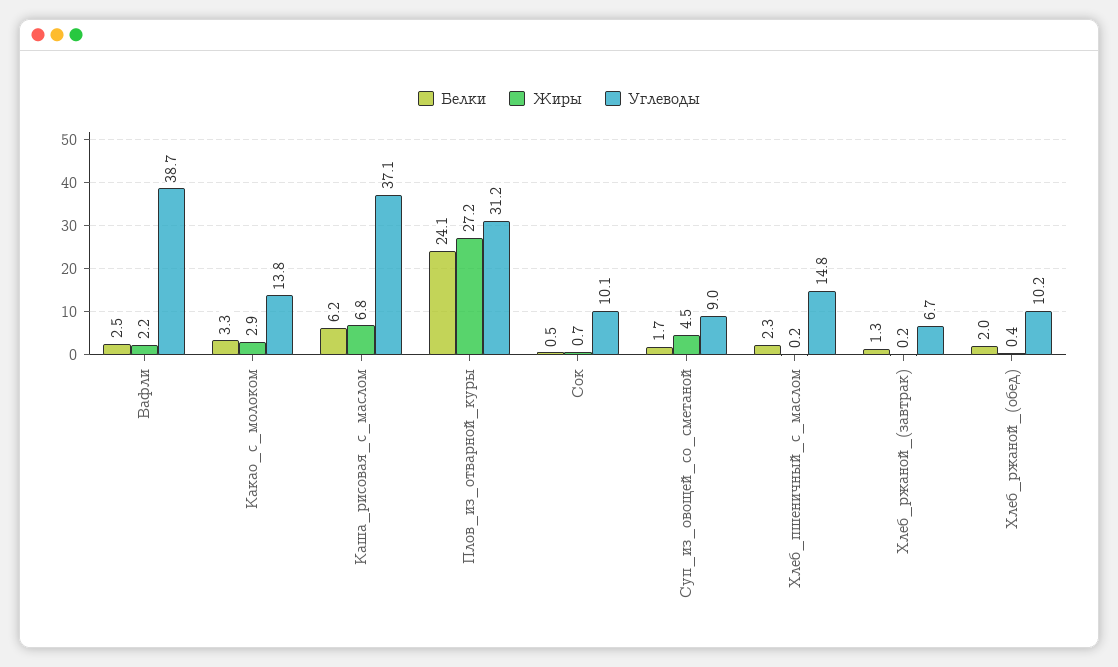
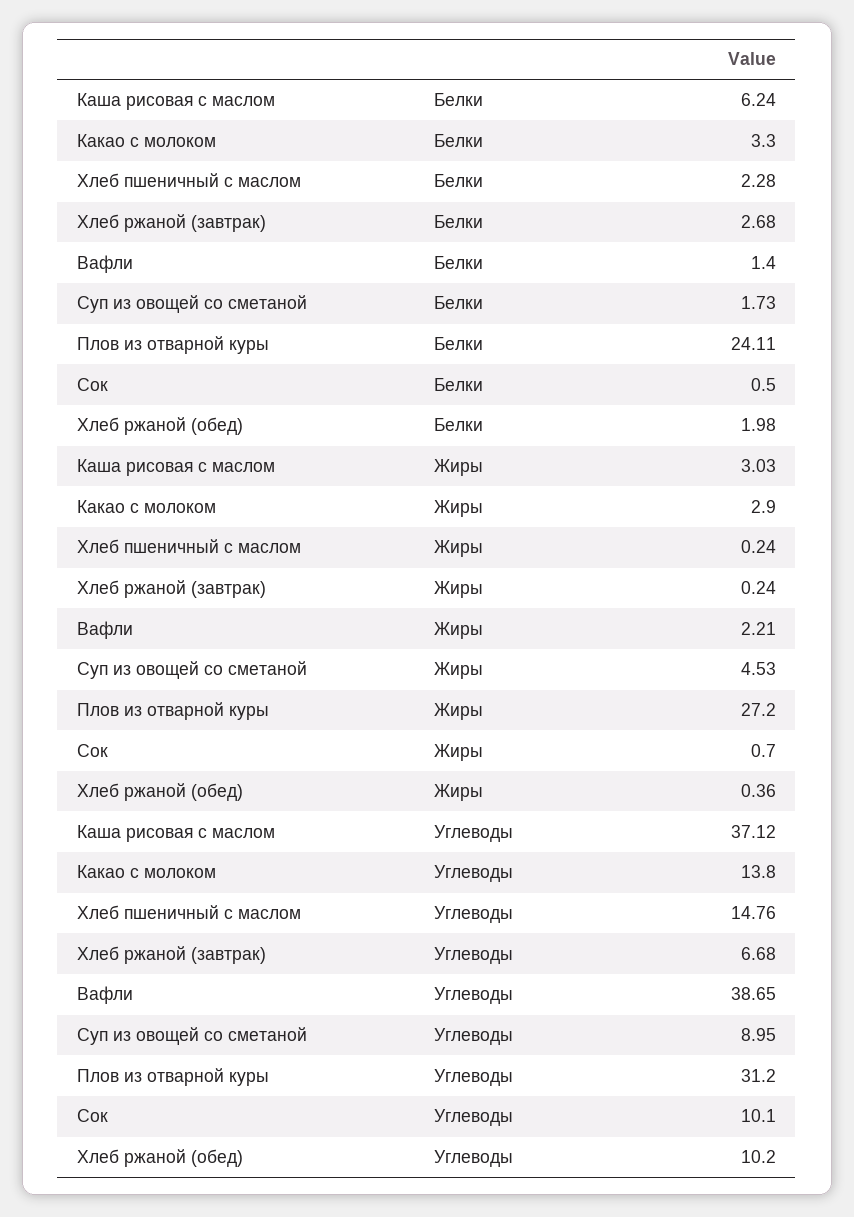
  {
    "Белки": {
-     "Вафли": 2.5,
+     "Вафли": 1.4,
      "Какао_с_молоком": 3.3,
      "Каша_рисовая_с_маслом": 6.24,
      "Плов_из_отварной_куры": 24.11,
      "Сок": 0.5,
      "Суп_из_овощей_со_сметаной": 1.73,
      "Хлеб_пшеничный_с_маслом": 2.28,
-     "Хлеб_ржаной_(завтрак)": 1.3,
+     "Хлеб_ржаной_(завтрак)": 2.68,
      "Хлеб_ржаной_(обед)": 1.98
    },
    "Жиры": {
      "Вафли": 2.21,
      "Какао_с_молоком": 2.9,
-     "Каша_рисовая_с_маслом": 6.8,
+     "Каша_рисовая_с_маслом": 3.03,
      "Плов_из_отварной_куры": 27.2,
      "Сок": 0.7,
      "Суп_из_овощей_со_сметаной": 4.53,
      "Хлеб_пшеничный_с_маслом": 0.24,
      "Хлеб_ржаной_(завтрак)": 0.24,
      "Хлеб_ржаной_(обед)": 0.36
    },
    "Углеводы": {
      "Вафли": 38.65,
      "Какао_с_молоком": 13.8,
      "Каша_рисовая_с_маслом": 37.12,
      "Плов_из_отварной_куры": 31.2,
      "Сок": 10.1,
      "Суп_из_овощей_со_сметаной": 8.95,
      "Хлеб_пшеничный_с_маслом": 14.76,
      "Хлеб_ржаной_(завтрак)": 6.68,
      "Хлеб_ржаной_(обед)": 10.2
    }
  }

